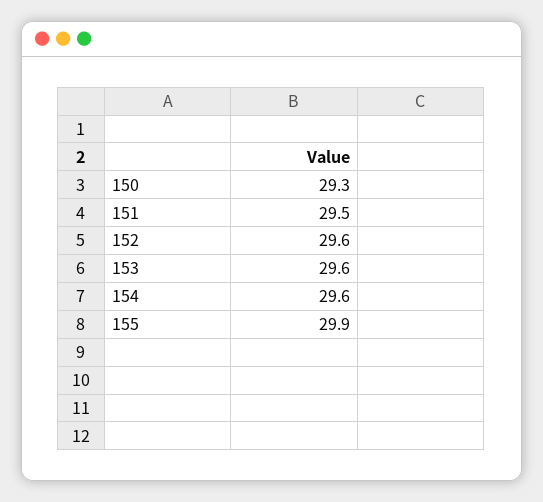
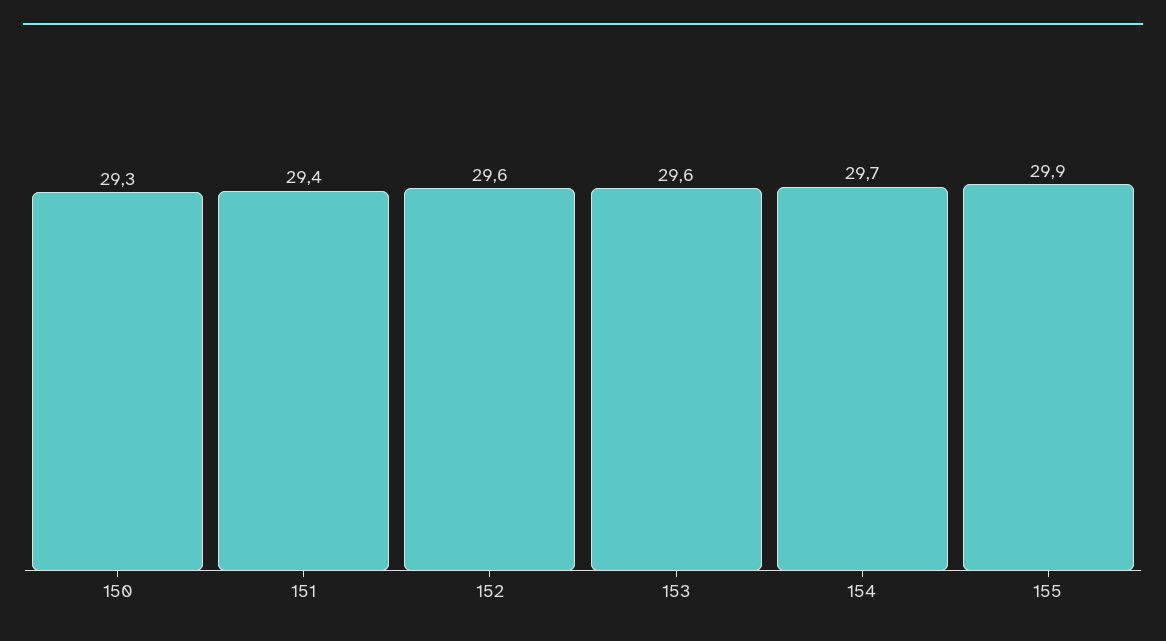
  {
    "150": 29.3,
-   "151": 29.5,
+   "151": 29.4,
    "152": 29.6,
    "153": 29.6,
-   "154": 29.6,
+   "154": 29.7,
    "155": 29.9
  }

